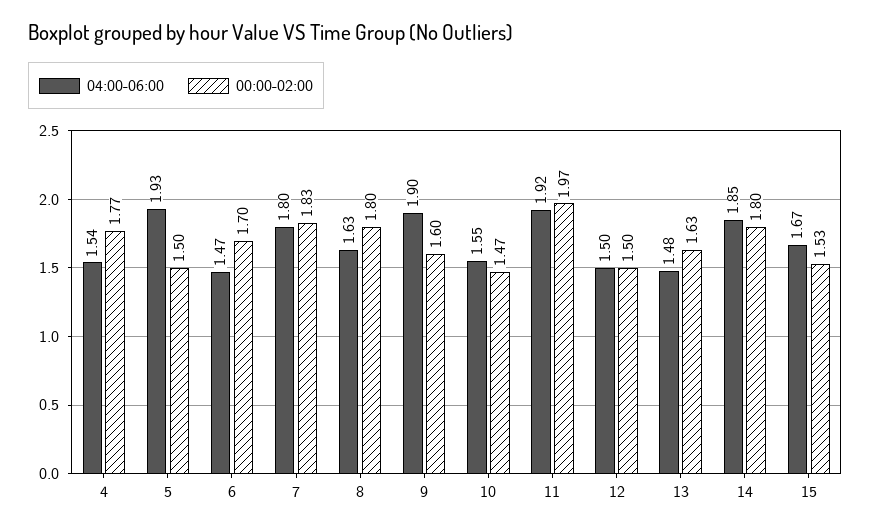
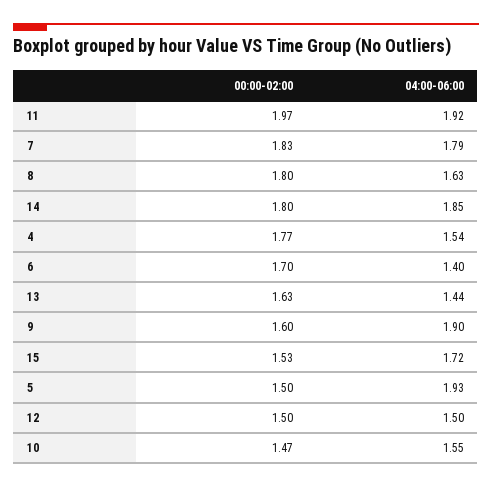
  {
    "04:00-06:00": {
      "4": 1.54,
      "5": 1.93,
-     "6": 1.47,
+     "6": 1.4,
-     "7": 1.8,
+     "7": 1.79,
      "8": 1.63,
      "9": 1.9,
      "10": 1.55,
      "11": 1.92,
      "12": 1.5,
-     "13": 1.48,
+     "13": 1.44,
      "14": 1.85,
-     "15": 1.67
+     "15": 1.72
    },
    "00:00-02:00": {
      "4": 1.77,
      "5": 1.5,
      "6": 1.7,
      "7": 1.83,
      "8": 1.8,
      "9": 1.6,
      "10": 1.47,
      "11": 1.97,
      "12": 1.5,
      "13": 1.63,
      "14": 1.8,
      "15": 1.53
    }
  }

